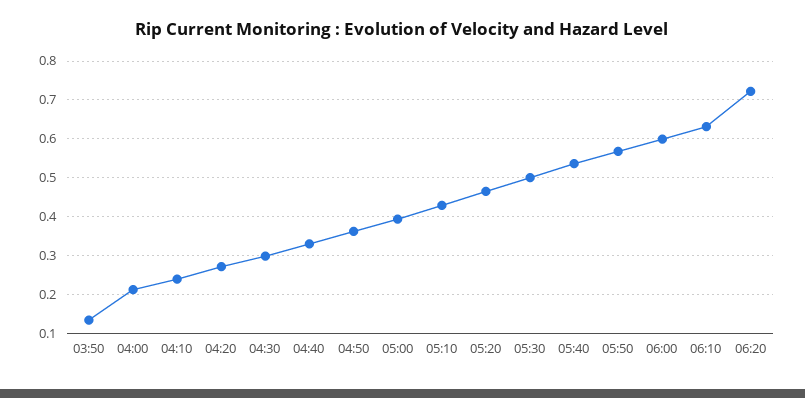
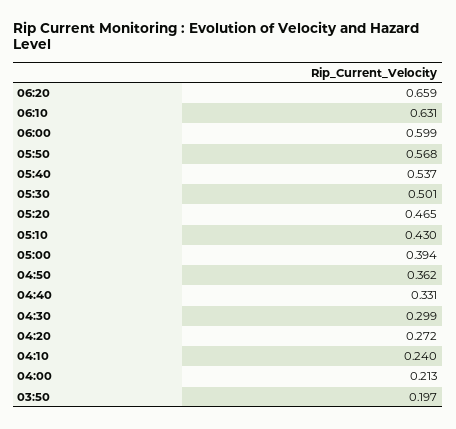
  {
-   "03:50": 0.14,
+   "03:50": 0.197,
    "04:00": 0.213,
    "04:10": 0.24,
    "04:20": 0.272,
    "04:30": 0.299,
    "04:40": 0.331,
    "04:50": 0.362,
    "05:00": 0.394,
    "05:10": 0.43,
    "05:20": 0.465,
    "05:30": 0.501,
    "05:40": 0.537,
    "05:50": 0.568,
    "06:00": 0.599,
    "06:10": 0.631,
-   "06:20": 0.72
+   "06:20": 0.659
  }

